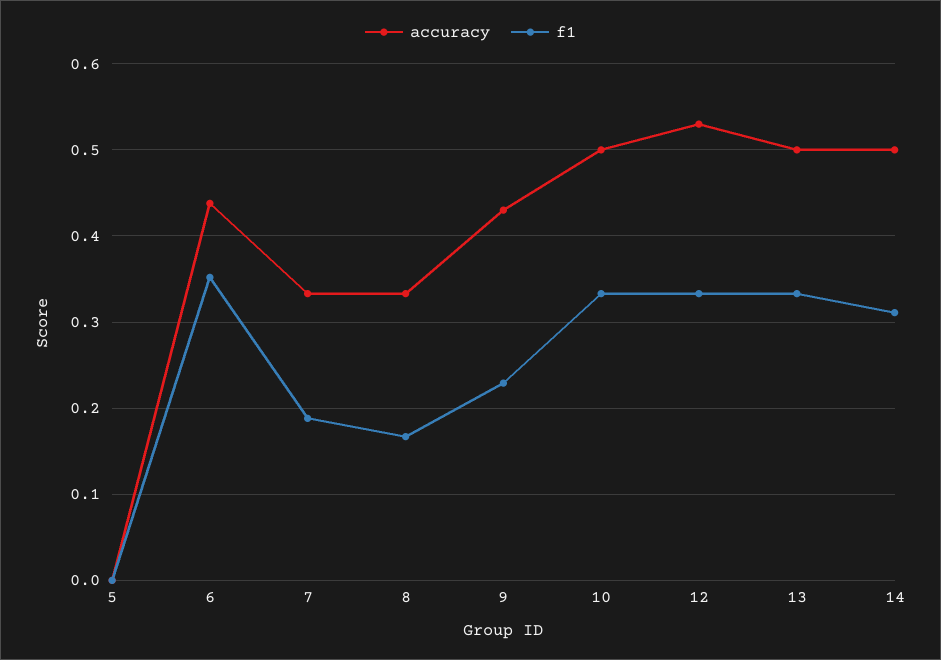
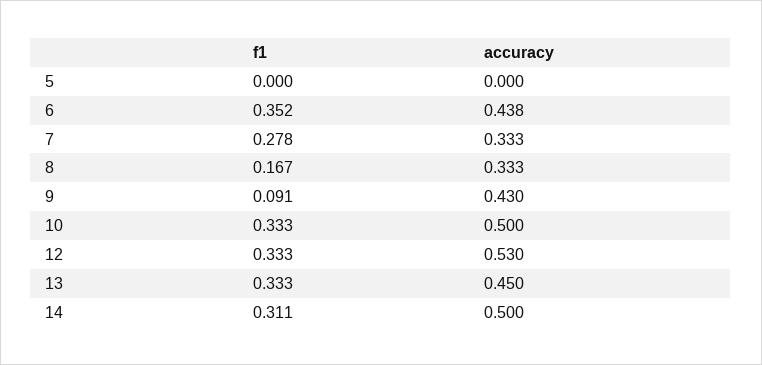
  {
    "accuracy": {
      "5": 0,
      "6": 0.438,
      "7": 0.333,
      "8": 0.333,
      "9": 0.43,
      "10": 0.5,
      "12": 0.53,
-     "13": 0.5,
+     "13": 0.45,
      "14": 0.5
    },
    "f1": {
      "5": 0,
      "6": 0.352,
-     "7": 0.19,
+     "7": 0.278,
      "8": 0.167,
-     "9": 0.23,
+     "9": 0.091,
      "10": 0.333,
      "12": 0.333,
      "13": 0.333,
      "14": 0.311
    }
  }

